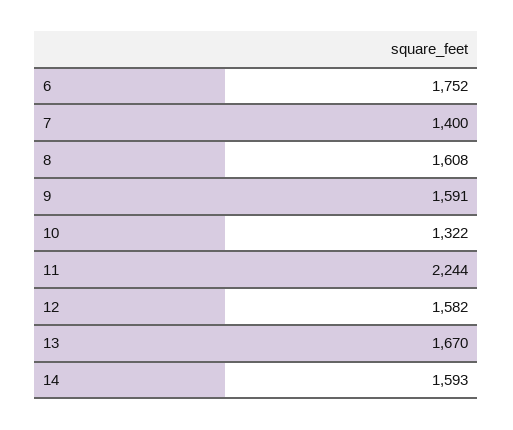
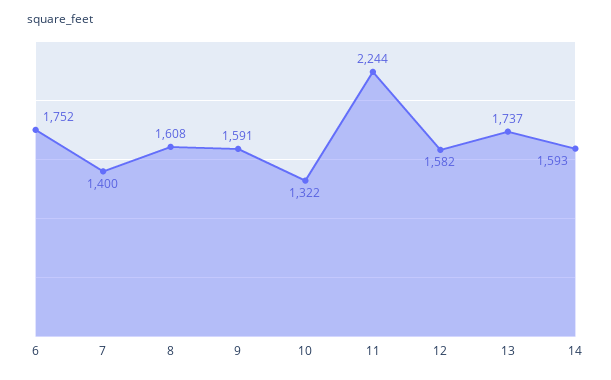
  {
    "6": 1752,
    "7": 1400,
    "8": 1608,
    "9": 1591,
    "10": 1322,
    "11": 2244,
    "12": 1582,
-   "13": 1670,
+   "13": 1737,
    "14": 1593
  }

